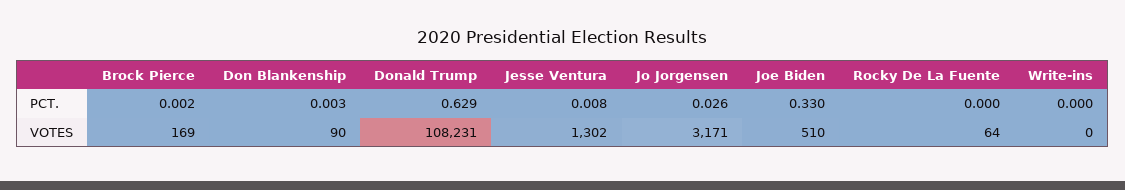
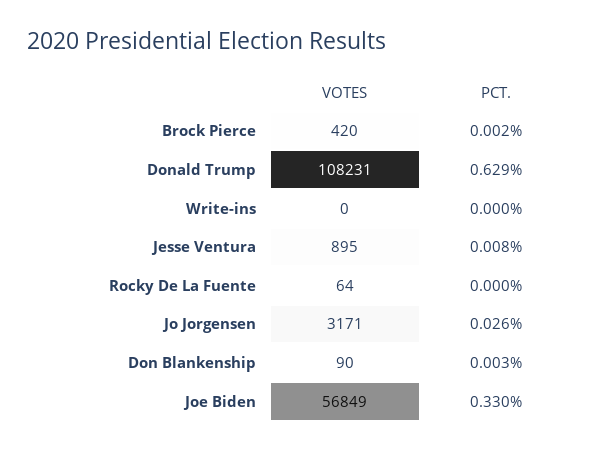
  {
    "Brock Pierce": {
      "PCT.": 0.002,
-     "VOTES": 169
+     "VOTES": 420
    },
    "Don Blankenship": {
      "PCT.": 0.003,
      "VOTES": 90
    },
    "Donald Trump": {
      "PCT.": 0.629,
      "VOTES": 108231
    },
    "Jesse Ventura": {
      "PCT.": 0.008,
-     "VOTES": 1302
+     "VOTES": 895
    },
    "Jo Jorgensen": {
      "PCT.": 0.026,
      "VOTES": 3171
    },
    "Joe Biden": {
      "PCT.": 0.33,
-     "VOTES": 510
+     "VOTES": 56849
    },
    "Rocky De La Fuente": {
      "PCT.": 0,
      "VOTES": 64
    },
    "Write-ins": {
      "PCT.": 0,
      "VOTES": 0
    }
  }

